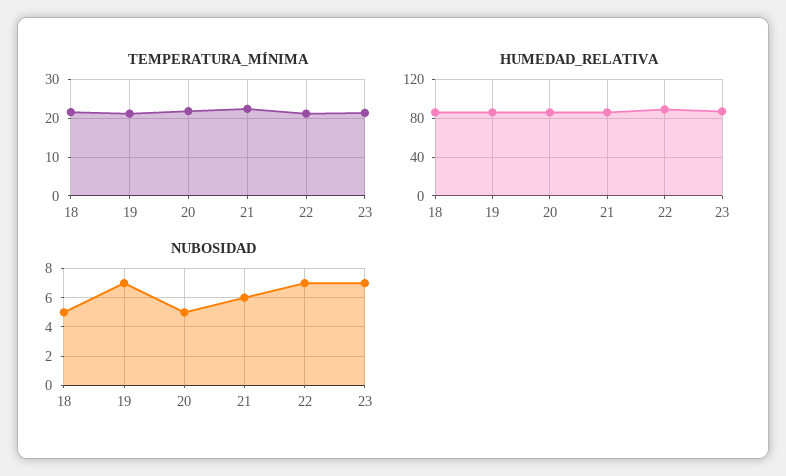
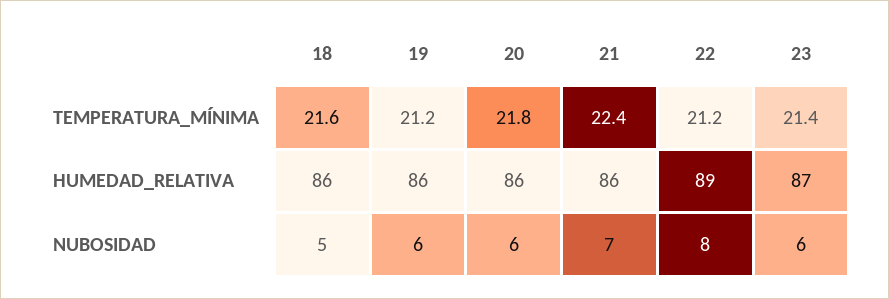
  {
    "TEMPERATURA_MÍNIMA": {
      "18": 21.6,
      "19": 21.2,
      "20": 21.8,
      "21": 22.4,
      "22": 21.2,
      "23": 21.4
    },
    "HUMEDAD_RELATIVA": {
      "18": 86,
      "19": 86,
      "20": 86,
      "21": 86,
      "22": 89,
      "23": 87
    },
    "NUBOSIDAD": {
      "18": 5,
-     "19": 7,
+     "19": 6,
-     "20": 5,
+     "20": 6,
-     "21": 6,
+     "21": 7,
-     "22": 7,
+     "22": 8,
-     "23": 7
+     "23": 6
    }
  }

